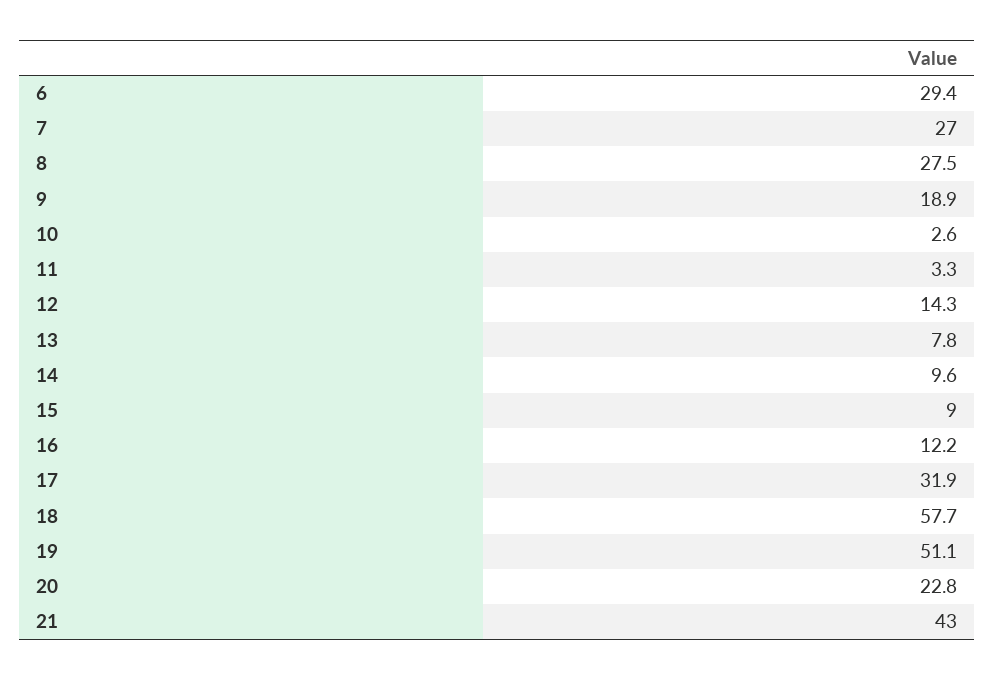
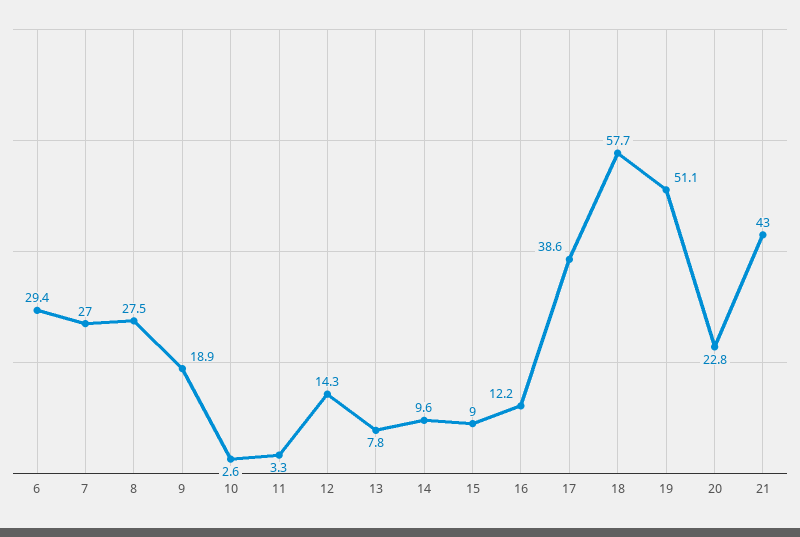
  {
    "6": 29.4,
    "7": 27,
    "8": 27.5,
    "9": 18.9,
    "10": 2.6,
    "11": 3.3,
    "12": 14.3,
    "13": 7.8,
    "14": 9.6,
    "15": 9,
    "16": 12.2,
-   "17": 31.9,
+   "17": 38.6,
    "18": 57.7,
    "19": 51.1,
    "20": 22.8,
    "21": 43
  }

